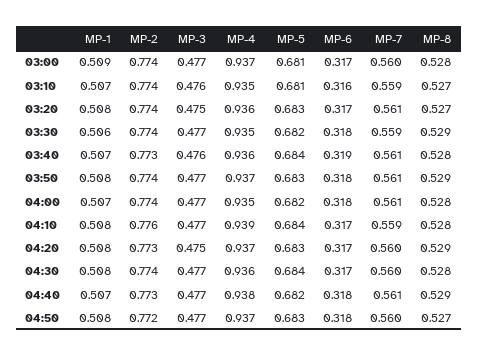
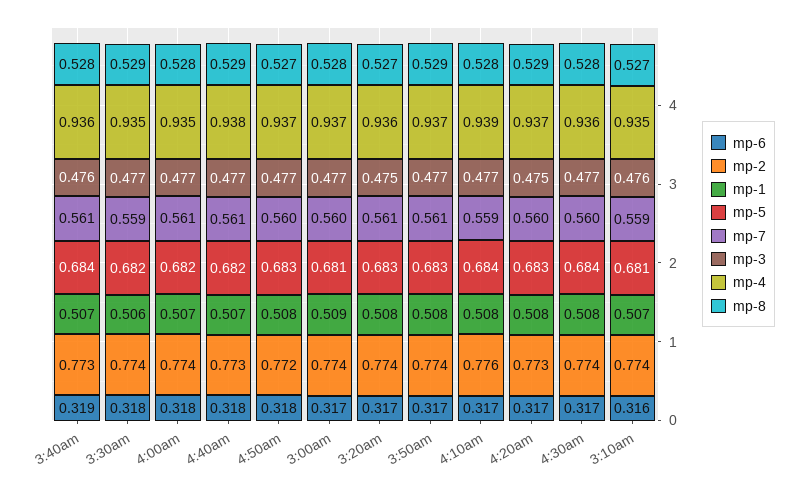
  {
    "MP-1": {
      "03:00": 0.509,
      "03:10": 0.507,
      "03:20": 0.508,
      "03:30": 0.506,
      "03:40": 0.507,
      "03:50": 0.508,
      "04:00": 0.507,
      "04:10": 0.508,
      "04:20": 0.508,
      "04:30": 0.508,
      "04:40": 0.507,
      "04:50": 0.508
    },
    "MP-2": {
      "03:00": 0.774,
      "03:10": 0.774,
      "03:20": 0.774,
      "03:30": 0.774,
      "03:40": 0.773,
      "03:50": 0.774,
      "04:00": 0.774,
      "04:10": 0.776,
      "04:20": 0.773,
      "04:30": 0.774,
      "04:40": 0.773,
      "04:50": 0.772
    },
    "MP-3": {
      "03:00": 0.477,
      "03:10": 0.476,
      "03:20": 0.475,
      "03:30": 0.477,
      "03:40": 0.476,
      "03:50": 0.477,
      "04:00": 0.477,
      "04:10": 0.477,
      "04:20": 0.475,
      "04:30": 0.477,
      "04:40": 0.477,
      "04:50": 0.477
    },
    "MP-4": {
      "03:00": 0.937,
      "03:10": 0.935,
      "03:20": 0.936,
      "03:30": 0.935,
      "03:40": 0.936,
      "03:50": 0.937,
      "04:00": 0.935,
      "04:10": 0.939,
      "04:20": 0.937,
      "04:30": 0.936,
      "04:40": 0.938,
      "04:50": 0.937
    },
    "MP-5": {
      "03:00": 0.681,
      "03:10": 0.681,
      "03:20": 0.683,
      "03:30": 0.682,
      "03:40": 0.684,
      "03:50": 0.683,
      "04:00": 0.682,
      "04:10": 0.684,
      "04:20": 0.683,
      "04:30": 0.684,
      "04:40": 0.682,
      "04:50": 0.683
    },
    "MP-6": {
      "03:00": 0.317,
      "03:10": 0.316,
      "03:20": 0.317,
      "03:30": 0.318,
      "03:40": 0.319,
-     "03:50": 0.318,
+     "03:50": 0.317,
      "04:00": 0.318,
      "04:10": 0.317,
      "04:20": 0.317,
      "04:30": 0.317,
      "04:40": 0.318,
      "04:50": 0.318
    },
    "MP-7": {
      "03:00": 0.56,
      "03:10": 0.559,
      "03:20": 0.561,
      "03:30": 0.559,
      "03:40": 0.561,
      "03:50": 0.561,
      "04:00": 0.561,
      "04:10": 0.559,
      "04:20": 0.56,
      "04:30": 0.56,
      "04:40": 0.561,
      "04:50": 0.56
    },
    "MP-8": {
      "03:00": 0.528,
      "03:10": 0.527,
      "03:20": 0.527,
      "03:30": 0.529,
      "03:40": 0.528,
      "03:50": 0.529,
      "04:00": 0.528,
      "04:10": 0.528,
      "04:20": 0.529,
      "04:30": 0.528,
      "04:40": 0.529,
      "04:50": 0.527
    }
  }

